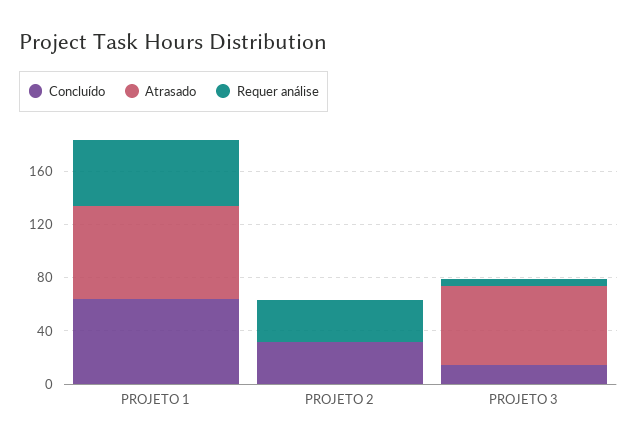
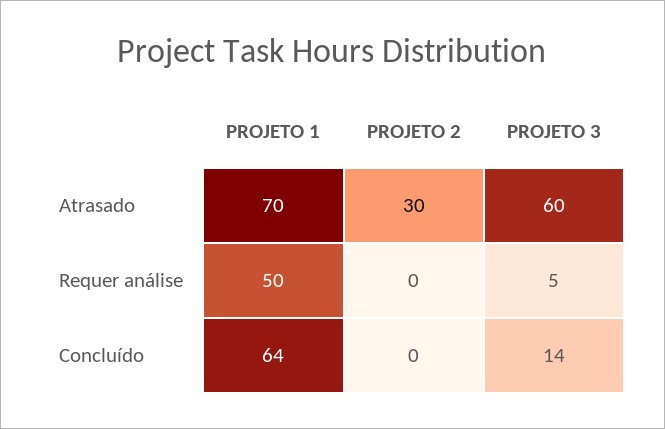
  {
    "Concluído": {
      "PROJETO 1": 64,
-     "PROJETO 2": 30,
+     "PROJETO 2": 0,
      "PROJETO 3": 14
    },
    "Atrasado": {
      "PROJETO 1": 70,
-     "PROJETO 2": 0,
+     "PROJETO 2": 30,
      "PROJETO 3": 60
    },
    "Requer análise": {
      "PROJETO 1": 50,
-     "PROJETO 2": 30,
+     "PROJETO 2": 0,
      "PROJETO 3": 5
    }
  }

